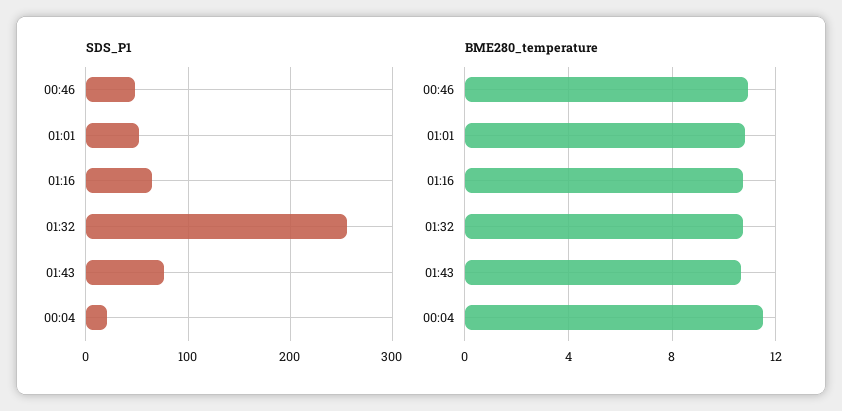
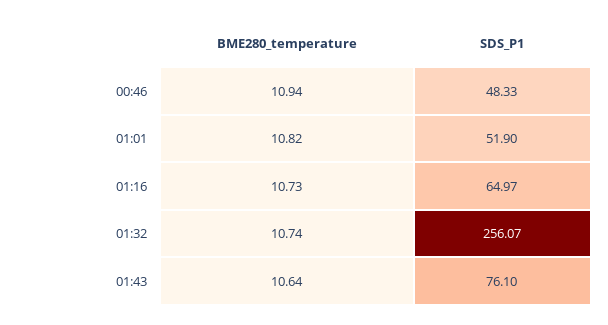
  {
    "SDS_P1": {
      "00:46": 48.33,
      "01:01": 51.9,
      "01:16": 64.97,
      "01:32": 256.07,
-     "01:43": 76.1,
+     "01:43": 76.1
-     "00:04": 20
    },
    "BME280_temperature": {
      "00:46": 10.94,
      "01:01": 10.82,
      "01:16": 10.73,
      "01:32": 10.74,
-     "01:43": 10.64,
+     "01:43": 10.64
-     "00:04": 11.5
    }
  }

